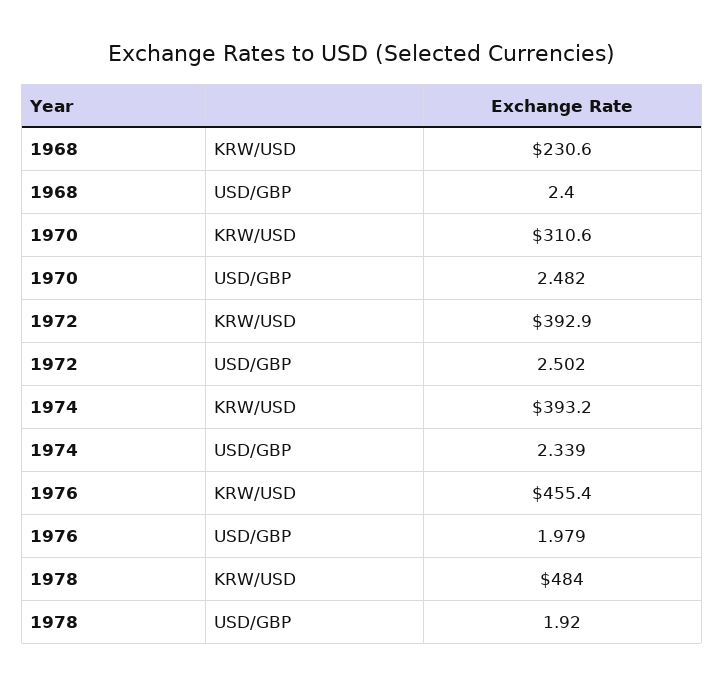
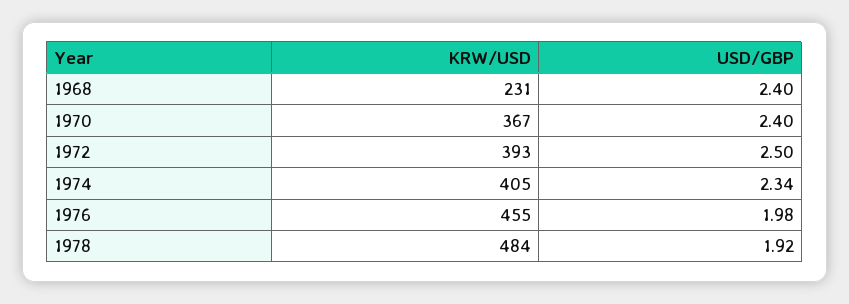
  {
    "1968": {
      "KRW/USD": 230.6,
      "USD/GBP": 2.4
    },
    "1970": {
-     "KRW/USD": 310.6,
+     "KRW/USD": 367,
-     "USD/GBP": 2.482
+     "USD/GBP": 2.4
    },
    "1972": {
      "KRW/USD": 392.9,
      "USD/GBP": 2.502
    },
    "1974": {
-     "KRW/USD": 393.2,
+     "KRW/USD": 405,
      "USD/GBP": 2.339
    },
    "1976": {
      "KRW/USD": 455.4,
      "USD/GBP": 1.979
    },
    "1978": {
      "KRW/USD": 484,
      "USD/GBP": 1.92
    }
  }

